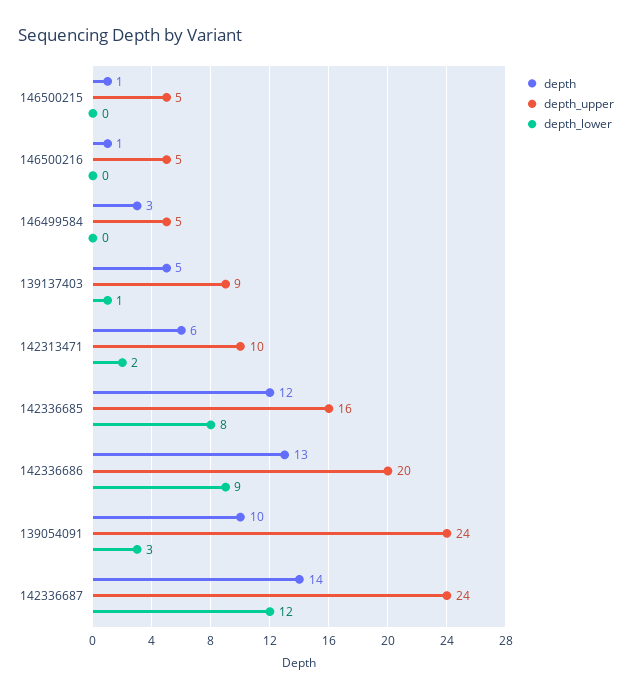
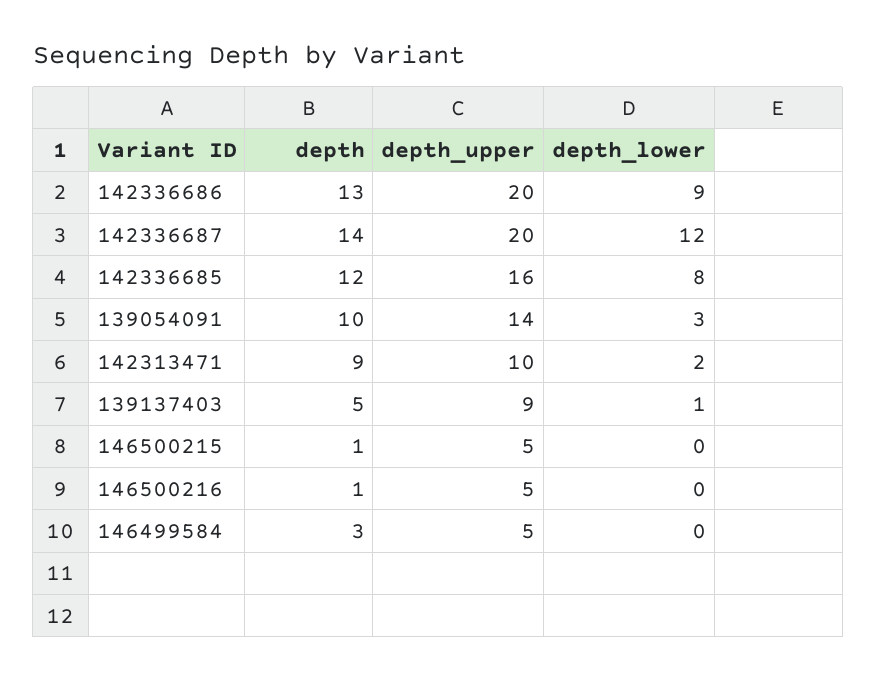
  {
    "depth": {
      "146500215": 1,
      "146500216": 1,
      "146499584": 3,
      "139137403": 5,
-     "142313471": 6,
+     "142313471": 9,
      "142336685": 12,
      "142336686": 13,
      "139054091": 10,
      "142336687": 14
    },
    "depth_upper": {
      "146500215": 5,
      "146500216": 5,
      "146499584": 5,
      "139137403": 9,
      "142313471": 10,
      "142336685": 16,
      "142336686": 20,
-     "139054091": 24,
+     "139054091": 14,
-     "142336687": 24
+     "142336687": 20
    },
    "depth_lower": {
      "146500215": 0,
      "146500216": 0,
      "146499584": 0,
      "139137403": 1,
      "142313471": 2,
      "142336685": 8,
      "142336686": 9,
      "139054091": 3,
      "142336687": 12
    }
  }

